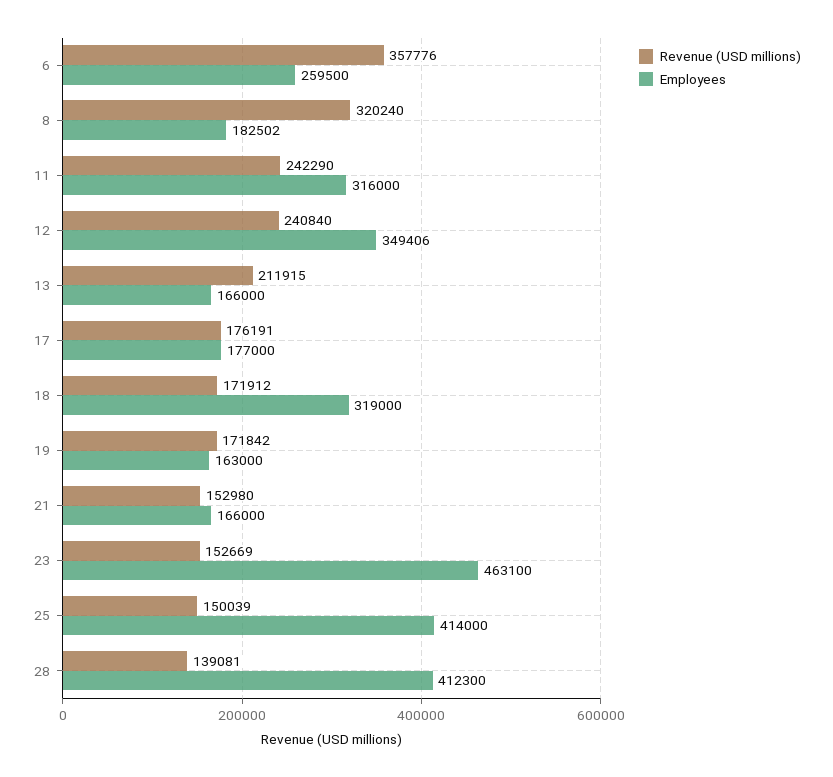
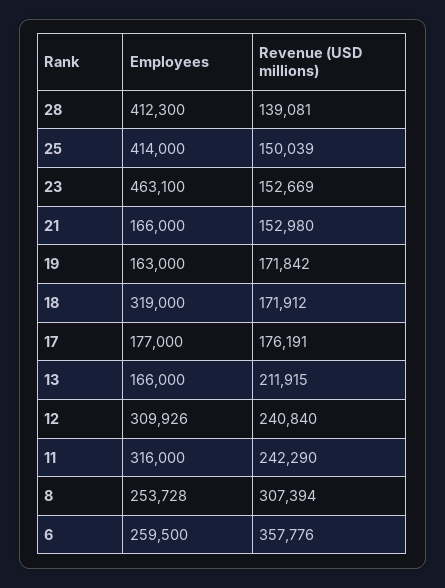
  {
    "Revenue (USD millions)": {
      "6": 357776,
-     "8": 320240,
+     "8": 307394,
      "11": 242290,
      "12": 240840,
      "13": 211915,
      "17": 176191,
      "18": 171912,
      "19": 171842,
      "21": 152980,
      "23": 152669,
      "25": 150039,
      "28": 139081
    },
    "Employees": {
      "6": 259500,
-     "8": 182502,
+     "8": 253728,
      "11": 316000,
-     "12": 349406,
+     "12": 309926,
      "13": 166000,
      "17": 177000,
      "18": 319000,
      "19": 163000,
      "21": 166000,
      "23": 463100,
      "25": 414000,
      "28": 412300
    }
  }

